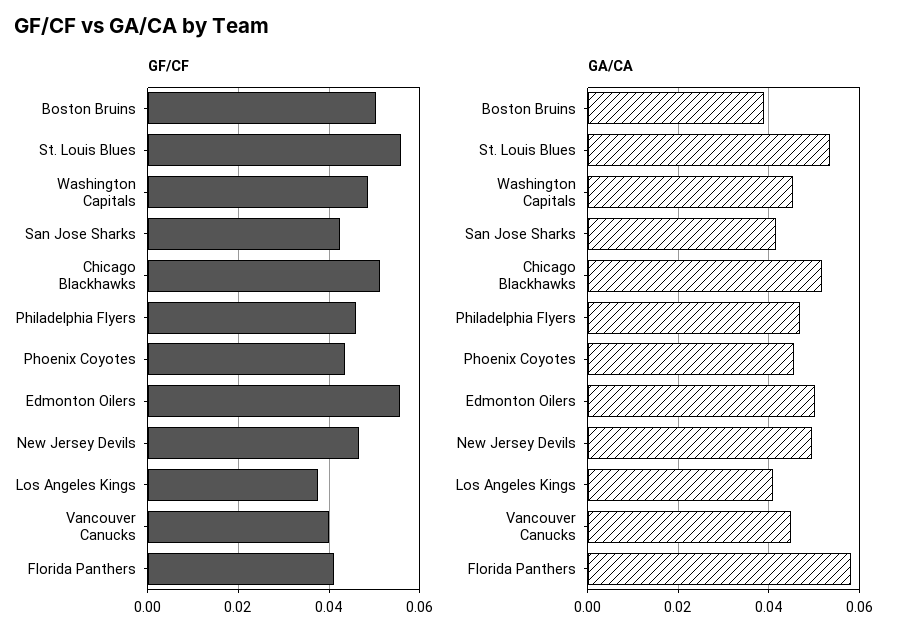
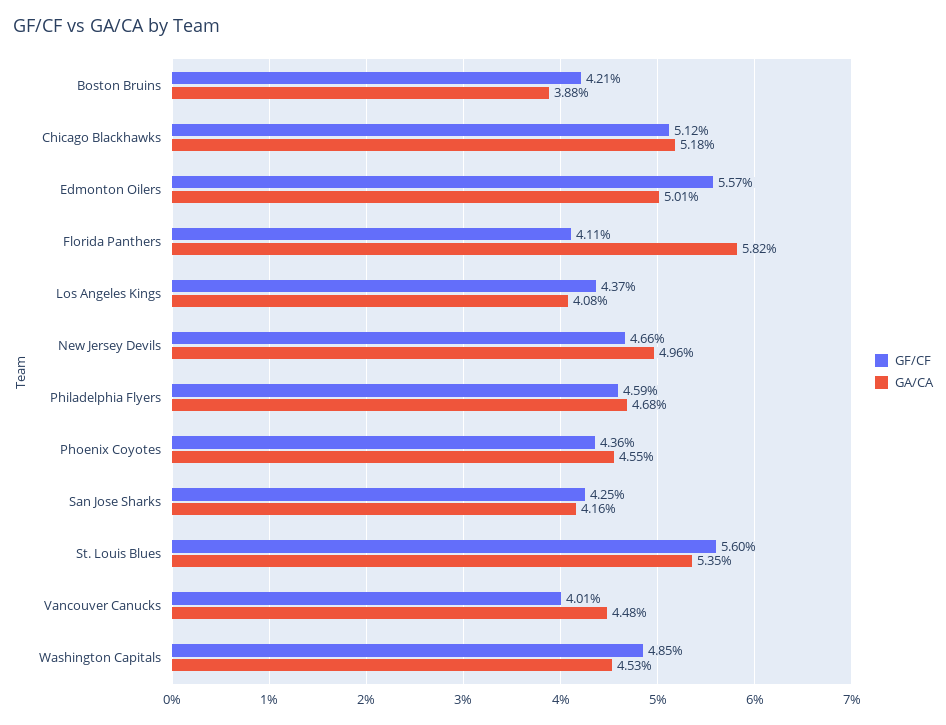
  {
    "GF/CF": {
-     "Boston Bruins": 0.05,
+     "Boston Bruins": 0.0421,
      "St. Louis Blues": 0.056,
      "Washington Capitals": 0.0485,
      "San Jose Sharks": 0.0425,
      "Chicago Blackhawks": 0.0512,
      "Philadelphia Flyers": 0.0459,
      "Phoenix Coyotes": 0.0436,
      "Edmonton Oilers": 0.0557,
      "New Jersey Devils": 0.0466,
-     "Los Angeles Kings": 0.038,
+     "Los Angeles Kings": 0.0437,
      "Vancouver Canucks": 0.0401,
      "Florida Panthers": 0.0411
    },
    "GA/CA": {
      "Boston Bruins": 0.0388,
      "St. Louis Blues": 0.0535,
      "Washington Capitals": 0.0453,
      "San Jose Sharks": 0.0416,
      "Chicago Blackhawks": 0.0518,
      "Philadelphia Flyers": 0.0468,
      "Phoenix Coyotes": 0.0455,
      "Edmonton Oilers": 0.0501,
      "New Jersey Devils": 0.0496,
      "Los Angeles Kings": 0.0408,
      "Vancouver Canucks": 0.0448,
      "Florida Panthers": 0.0582
    }
  }

